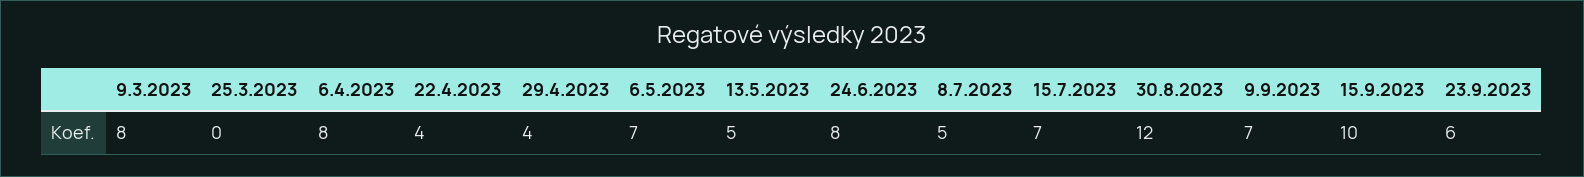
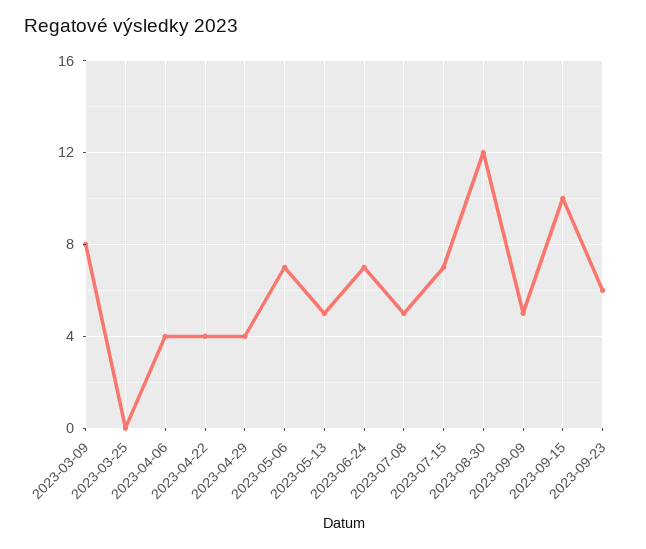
  {
    "9.3.2023": 8,
    "25.3.2023": 0,
-   "6.4.2023": 8,
+   "6.4.2023": 4,
    "22.4.2023": 4,
    "29.4.2023": 4,
    "6.5.2023": 7,
    "13.5.2023": 5,
-   "24.6.2023": 8,
+   "24.6.2023": 7,
    "8.7.2023": 5,
    "15.7.2023": 7,
    "30.8.2023": 12,
-   "9.9.2023": 7,
+   "9.9.2023": 5,
    "15.9.2023": 10,
    "23.9.2023": 6
  }

